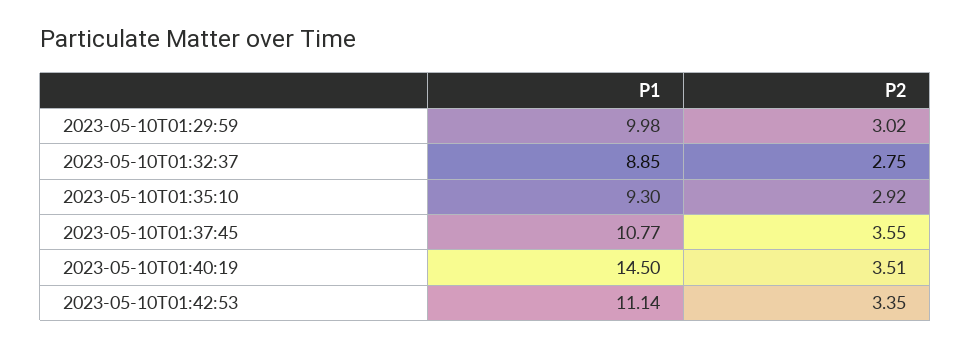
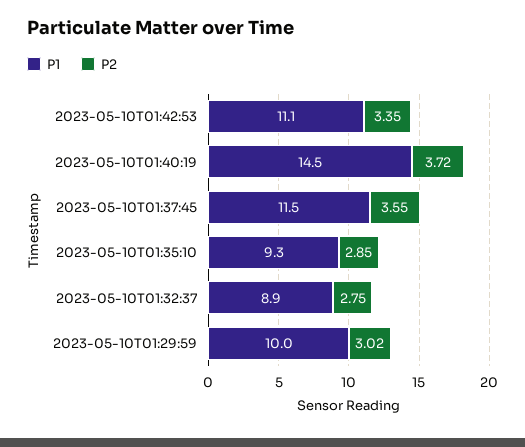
  {
    "P1": {
      "2023-05-10T01:29:59": 9.98,
      "2023-05-10T01:32:37": 8.85,
      "2023-05-10T01:35:10": 9.3,
-     "2023-05-10T01:37:45": 10.77,
+     "2023-05-10T01:37:45": 11.5,
      "2023-05-10T01:40:19": 14.5,
      "2023-05-10T01:42:53": 11.14
    },
    "P2": {
      "2023-05-10T01:29:59": 3.02,
      "2023-05-10T01:32:37": 2.75,
-     "2023-05-10T01:35:10": 2.92,
+     "2023-05-10T01:35:10": 2.85,
      "2023-05-10T01:37:45": 3.55,
-     "2023-05-10T01:40:19": 3.51,
+     "2023-05-10T01:40:19": 3.72,
      "2023-05-10T01:42:53": 3.35
    }
  }

